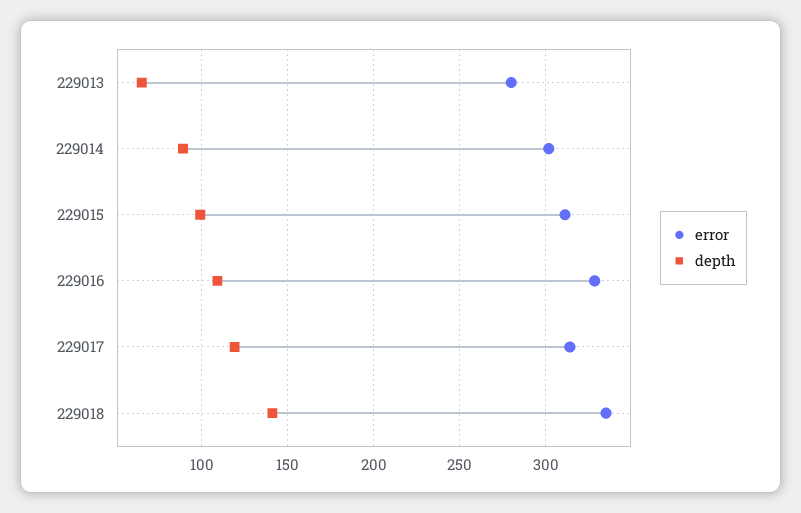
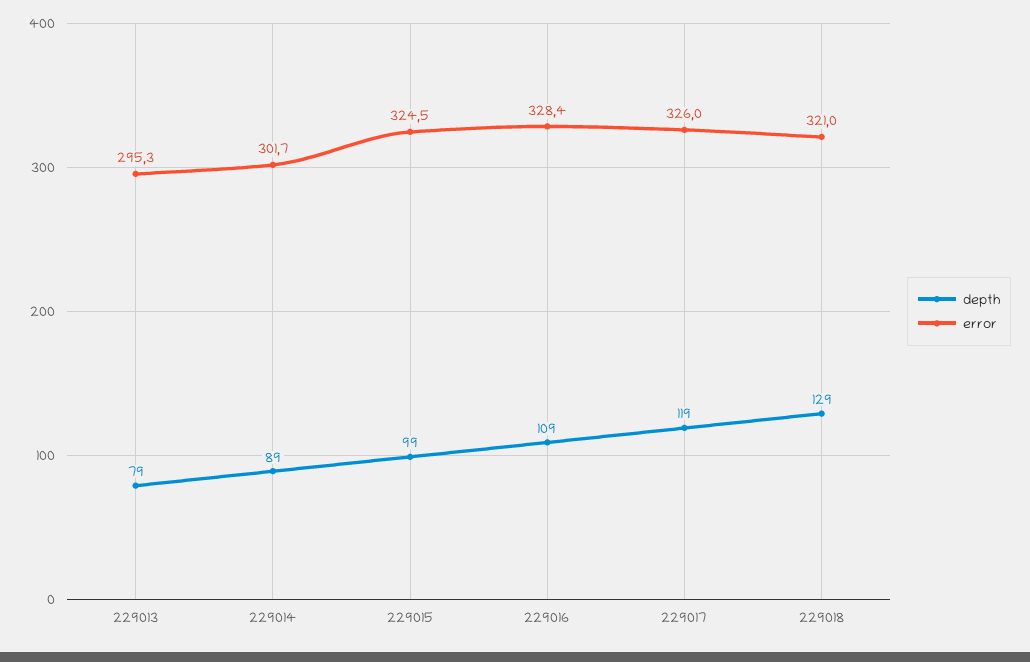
  {
    "error": {
-     "229013": 280,
+     "229013": 295.3,
      "229014": 301.7,
-     "229015": 310,
+     "229015": 324.5,
      "229016": 328.4,
-     "229017": 315,
+     "229017": 326,
-     "229018": 335
+     "229018": 321
    },
    "depth": {
-     "229013": 65,
+     "229013": 79,
      "229014": 89,
      "229015": 99,
      "229016": 109,
      "229017": 119,
-     "229018": 140
+     "229018": 129
    }
  }

